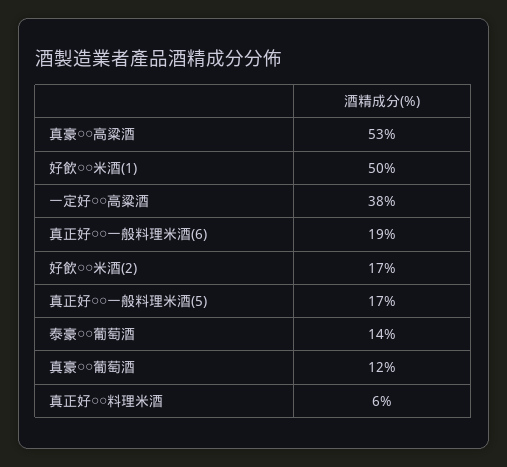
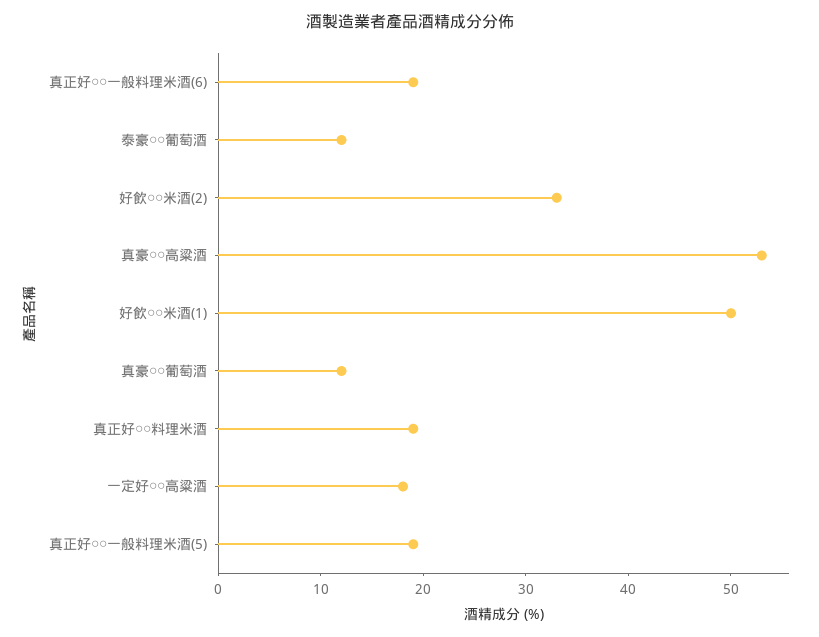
  {
    "真豪○○高粱酒": 53,
    "好飲○○米酒(1)": 50,
-   "一定好○○高粱酒": 38,
+   "一定好○○高粱酒": 18,
    "真正好○○一般料理米酒(6)": 19,
-   "好飲○○米酒(2)": 17,
+   "好飲○○米酒(2)": 33,
-   "真正好○○一般料理米酒(5)": 17,
+   "真正好○○一般料理米酒(5)": 19,
-   "泰豪○○葡萄酒": 14,
+   "泰豪○○葡萄酒": 12,
    "真豪○○葡萄酒": 12,
-   "真正好○○料理米酒": 6
+   "真正好○○料理米酒": 19
  }

